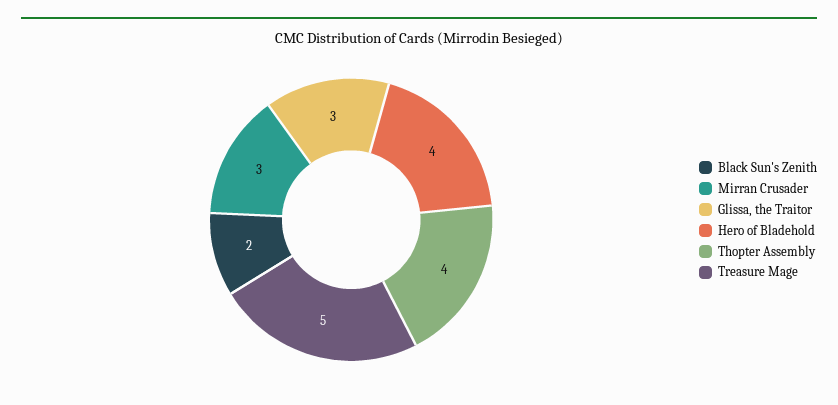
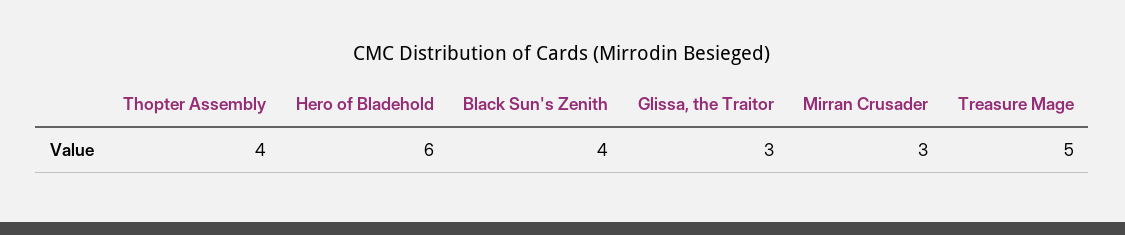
  {
-   "Black Sun's Zenith": 2,
+   "Black Sun's Zenith": 4,
    "Mirran Crusader": 3,
    "Glissa, the Traitor": 3,
-   "Hero of Bladehold": 4,
+   "Hero of Bladehold": 6,
    "Thopter Assembly": 4,
    "Treasure Mage": 5
  }

